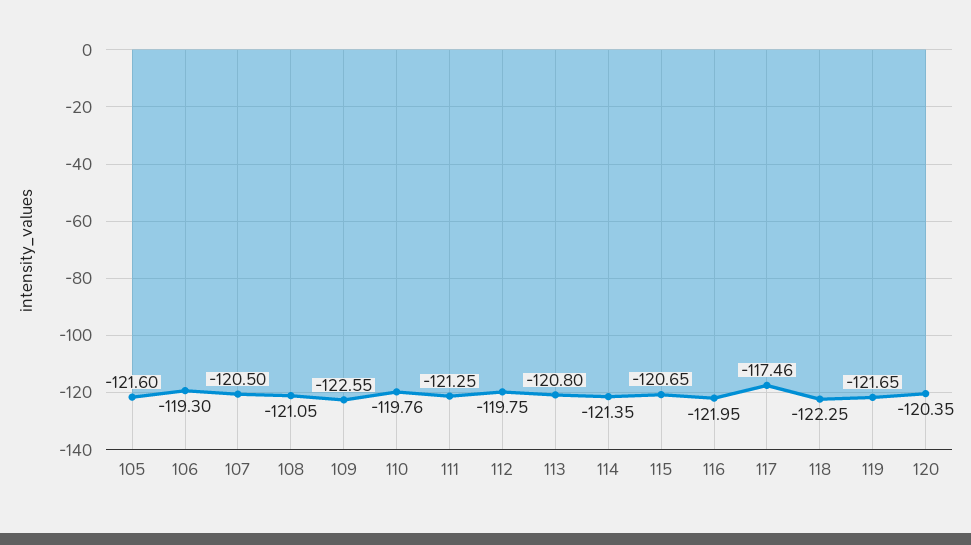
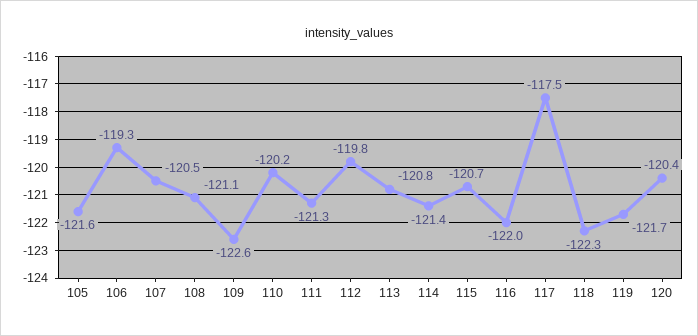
  {
    "105": -121.6,
    "106": -119.3,
    "107": -120.5,
    "108": -121.05,
    "109": -122.55,
-   "110": -119.76,
+   "110": -120.2,
    "111": -121.25,
    "112": -119.75,
    "113": -120.8,
    "114": -121.35,
    "115": -120.65,
    "116": -121.95,
    "117": -117.46,
    "118": -122.25,
    "119": -121.65,
    "120": -120.35
  }

